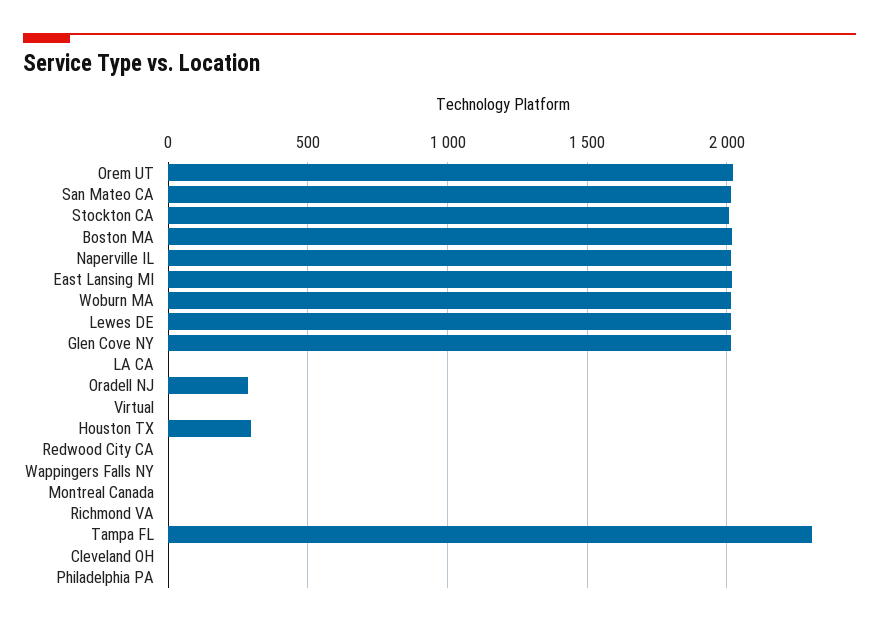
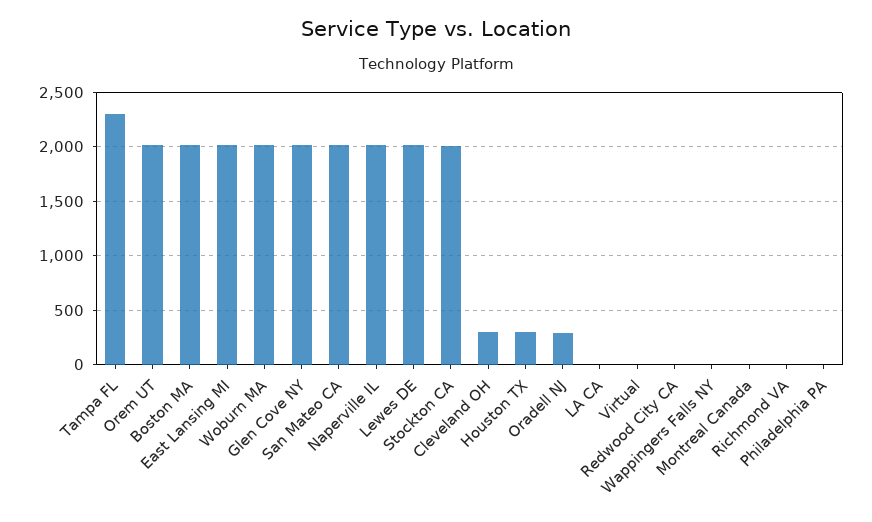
  {
    "Orem UT": 2000,
    "San Mateo CA": 2000,
    "Stockton CA": 2000,
    "Boston MA": 2000,
    "Naperville IL": 2000,
    "East Lansing MI": 2000,
    "Woburn MA": 2000,
    "Lewes DE": 2000,
    "Glen Cove NY": 2000,
    "LA CA": 0,
    "Oradell NJ": 300,
    "Virtual": 0,
    "Houston TX": 300,
    "Redwood City CA": 0,
    "Wappingers Falls NY": 0,
    "Montreal Canada": 0,
    "Richmond VA": 0,
    "Tampa FL": 2300,
-   "Cleveland OH": 0,
+   "Cleveland OH": 300,
    "Philadelphia PA": 0
  }

